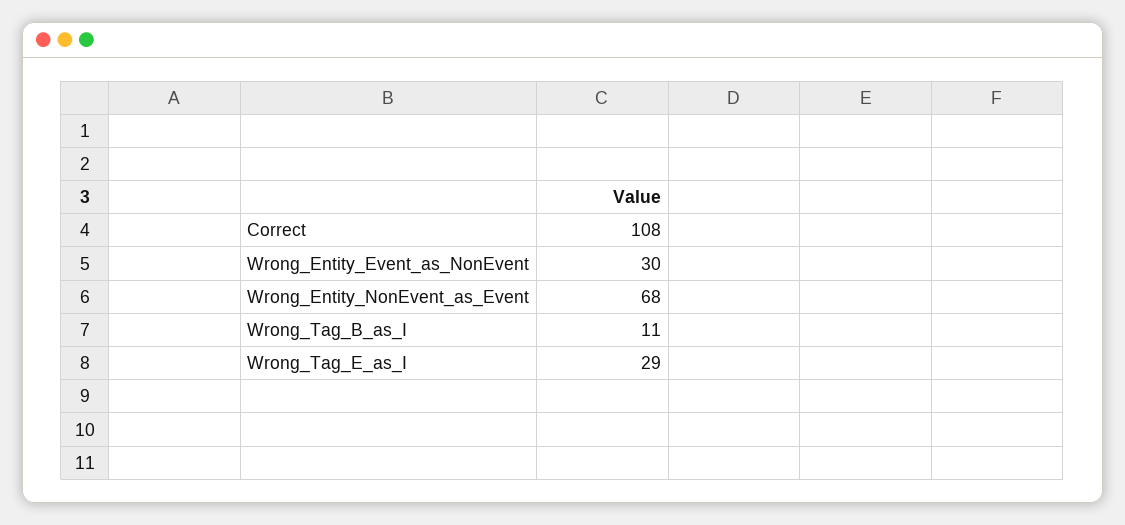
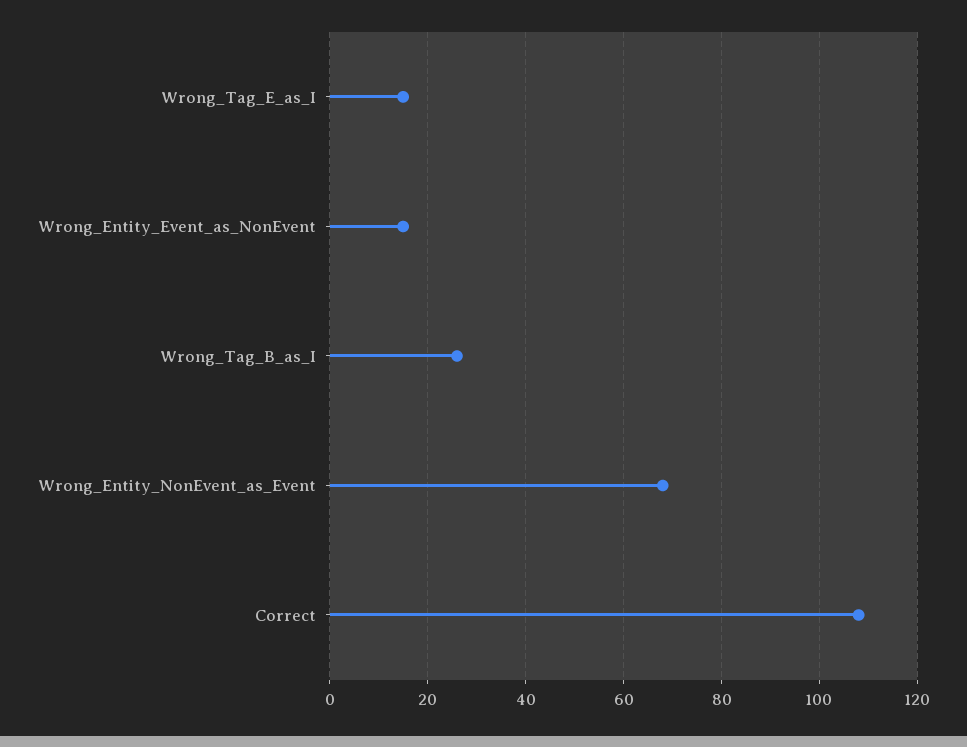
  {
    "Correct": 108,
-   "Wrong_Entity_Event_as_NonEvent": 30,
+   "Wrong_Entity_Event_as_NonEvent": 15,
    "Wrong_Entity_NonEvent_as_Event": 68,
-   "Wrong_Tag_B_as_I": 11,
+   "Wrong_Tag_B_as_I": 25,
-   "Wrong_Tag_E_as_I": 29
+   "Wrong_Tag_E_as_I": 15
  }

